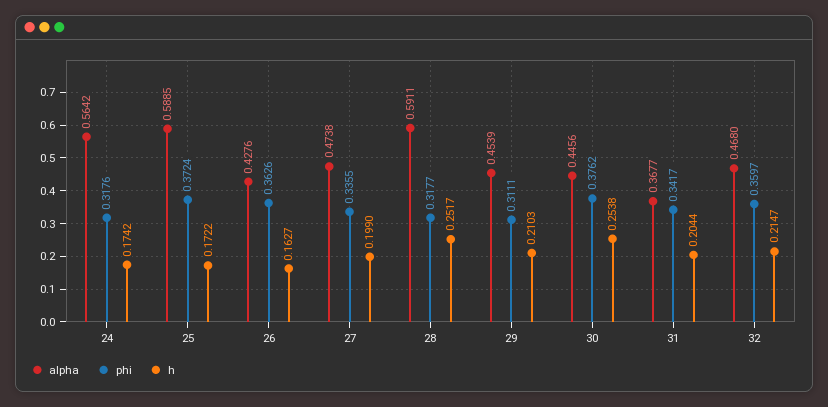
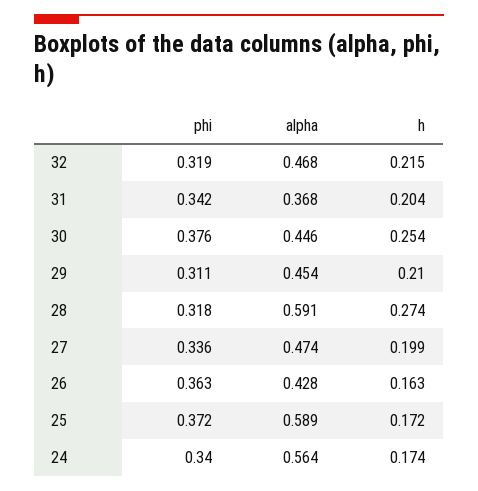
  {
    "alpha": {
      "24": 0.5642,
      "25": 0.5885,
      "26": 0.4276,
      "27": 0.4738,
      "28": 0.5911,
      "29": 0.4539,
      "30": 0.4456,
      "31": 0.3677,
      "32": 0.468
    },
    "phi": {
-     "24": 0.3176,
+     "24": 0.34,
      "25": 0.3724,
      "26": 0.3626,
      "27": 0.3355,
      "28": 0.3177,
      "29": 0.3111,
      "30": 0.3762,
      "31": 0.3417,
-     "32": 0.3597
+     "32": 0.319
    },
    "h": {
      "24": 0.1742,
      "25": 0.1722,
      "26": 0.1627,
      "27": 0.199,
-     "28": 0.2517,
+     "28": 0.274,
      "29": 0.2103,
      "30": 0.2538,
      "31": 0.2044,
      "32": 0.2147
    }
  }

